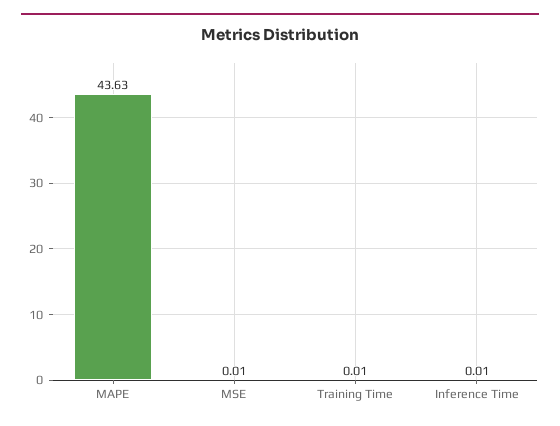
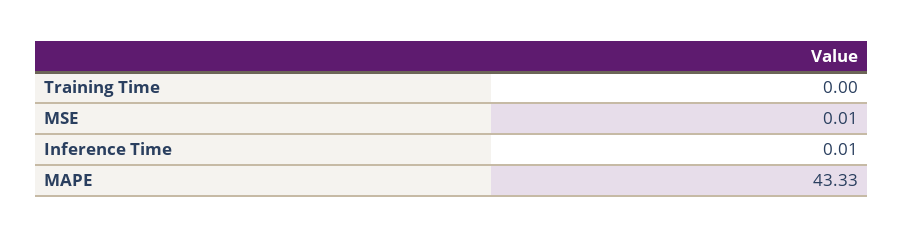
  {
-   "MAPE": 43.63,
+   "MAPE": 43.33,
    "MSE": 0.01,
-   "Training Time": 0.01,
+   "Training Time": 0,
    "Inference Time": 0.01
  }

